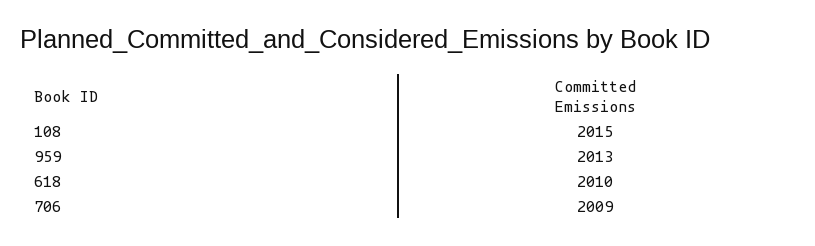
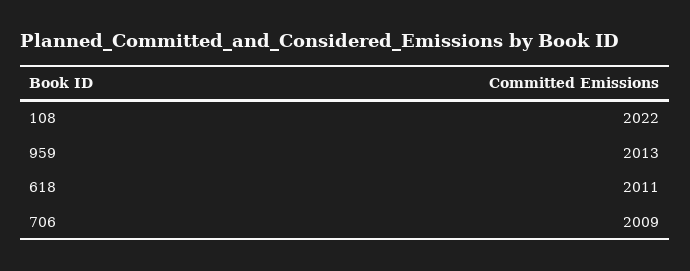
  {
-   "108": 2015,
+   "108": 2022,
    "959": 2013,
-   "618": 2010,
+   "618": 2011,
    "706": 2009
  }

